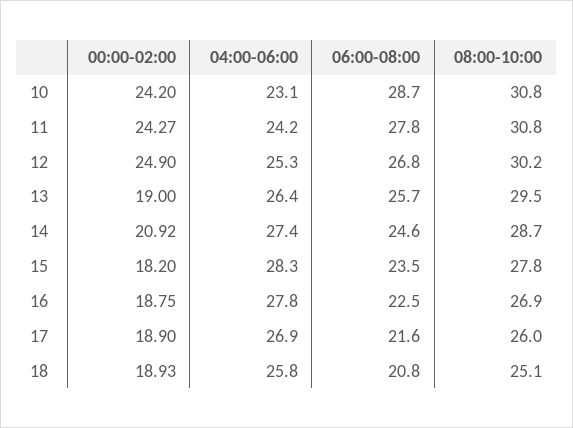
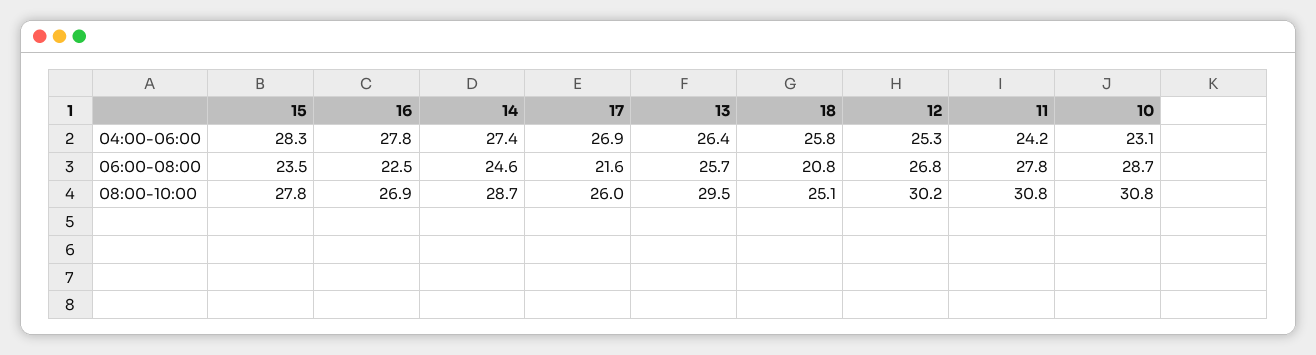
  {
-   "00:00-02:00": {
-     "10": 24.2,
-     "11": 24.27,
-     "12": 24.9,
-     "13": 19,
-     "14": 20.92,
-     "15": 18.2,
-     "16": 18.75,
-     "17": 18.9,
-     "18": 18.93
-   },
    "04:00-06:00": {
      "10": 23.1,
      "11": 24.2,
      "12": 25.3,
      "13": 26.4,
      "14": 27.4,
      "15": 28.3,
      "16": 27.8,
      "17": 26.9,
      "18": 25.8
    },
    "06:00-08:00": {
      "10": 28.7,
      "11": 27.8,
      "12": 26.8,
      "13": 25.7,
      "14": 24.6,
      "15": 23.5,
      "16": 22.5,
      "17": 21.6,
      "18": 20.8
    },
    "08:00-10:00": {
      "10": 30.8,
      "11": 30.8,
      "12": 30.2,
      "13": 29.5,
      "14": 28.7,
      "15": 27.8,
      "16": 26.9,
      "17": 26,
      "18": 25.1
    }
  }

